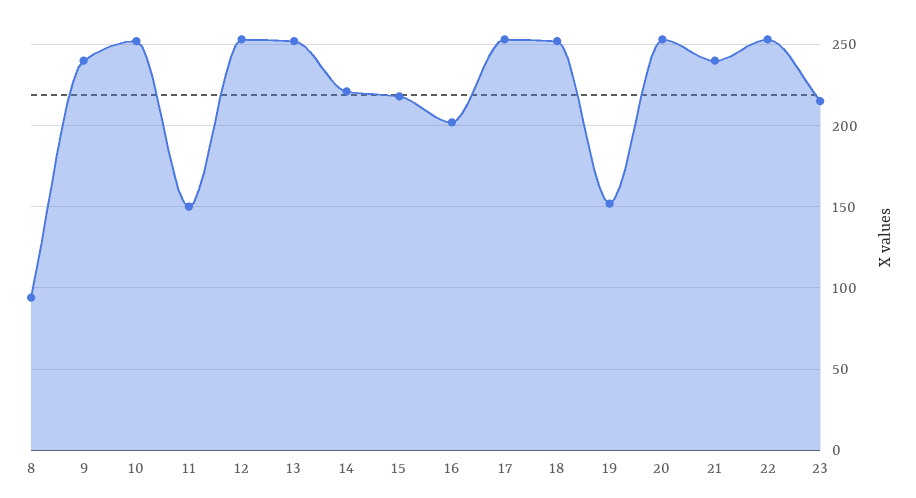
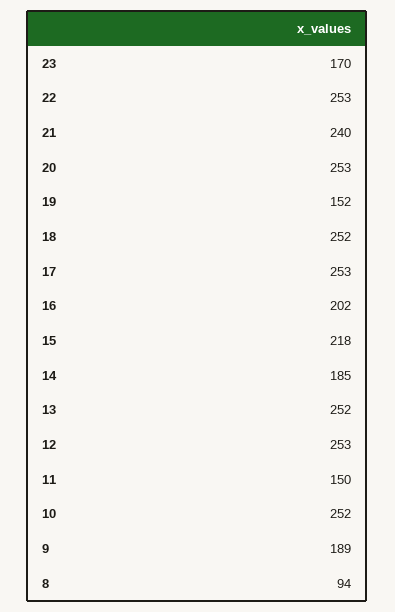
  {
    "8": 94,
-   "9": 240,
+   "9": 189,
    "10": 252,
    "11": 150,
    "12": 253,
    "13": 252,
-   "14": 220,
+   "14": 185,
    "15": 218,
    "16": 202,
    "17": 253,
    "18": 252,
    "19": 152,
    "20": 253,
    "21": 240,
    "22": 253,
-   "23": 215
+   "23": 170
  }

